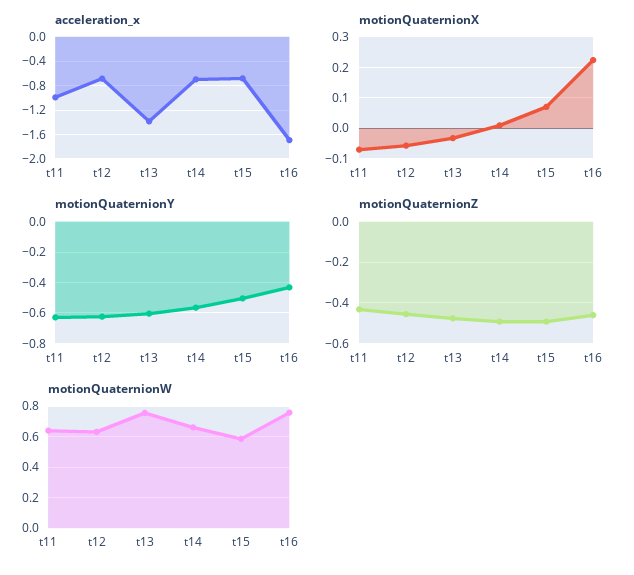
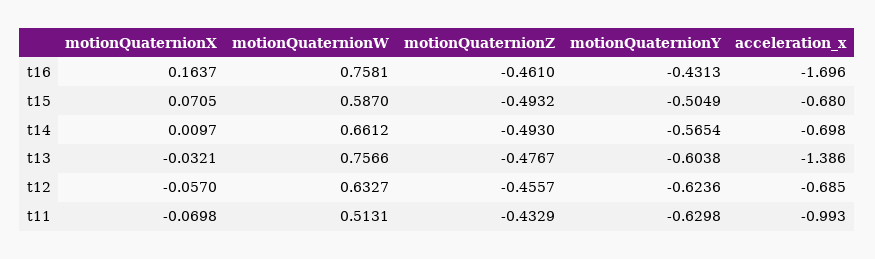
  {
    "acceleration_x": {
      "t11": -0.993,
      "t12": -0.685,
      "t13": -1.386,
      "t14": -0.698,
      "t15": -0.68,
      "t16": -1.696
    },
    "motionQuaternionX": {
      "t11": -0.0698,
      "t12": -0.057,
      "t13": -0.0321,
      "t14": 0.0097,
      "t15": 0.0705,
-     "t16": 0.22
+     "t16": 0.1637
    },
    "motionQuaternionY": {
      "t11": -0.6298,
      "t12": -0.6236,
      "t13": -0.6038,
      "t14": -0.5654,
      "t15": -0.5049,
      "t16": -0.4313
    },
    "motionQuaternionZ": {
      "t11": -0.4329,
      "t12": -0.4557,
      "t13": -0.4767,
      "t14": -0.493,
      "t15": -0.4932,
      "t16": -0.461
    },
    "motionQuaternionW": {
-     "t11": 0.65,
+     "t11": 0.5131,
      "t12": 0.6327,
      "t13": 0.7566,
      "t14": 0.6612,
      "t15": 0.587,
      "t16": 0.7581
    }
  }

